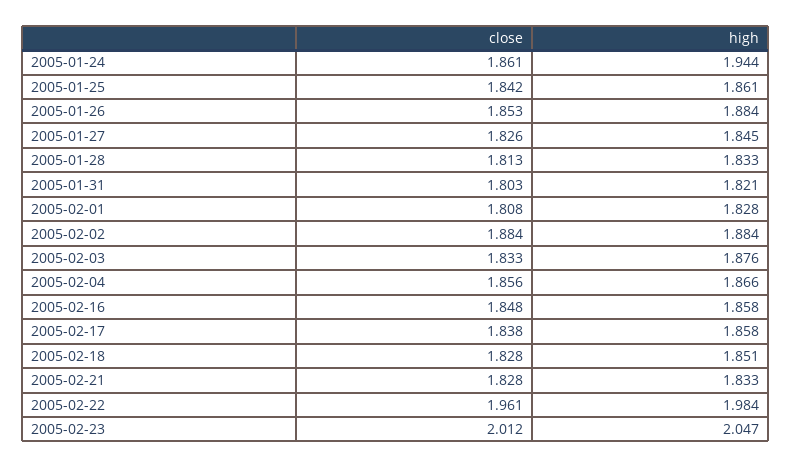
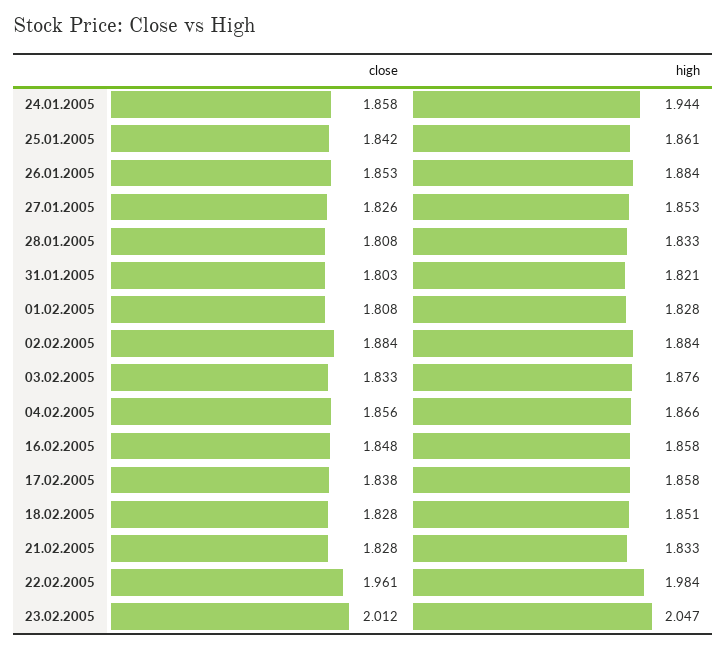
  {
    "close": {
-     "2005-01-24": 1.861,
+     "2005-01-24": 1.858,
      "2005-01-25": 1.842,
      "2005-01-26": 1.853,
      "2005-01-27": 1.826,
-     "2005-01-28": 1.813,
+     "2005-01-28": 1.808,
      "2005-01-31": 1.803,
      "2005-02-01": 1.808,
      "2005-02-02": 1.884,
      "2005-02-03": 1.833,
      "2005-02-04": 1.856,
      "2005-02-16": 1.848,
      "2005-02-17": 1.838,
      "2005-02-18": 1.828,
      "2005-02-21": 1.828,
      "2005-02-22": 1.961,
      "2005-02-23": 2.012
    },
    "high": {
      "2005-01-24": 1.944,
      "2005-01-25": 1.861,
      "2005-01-26": 1.884,
-     "2005-01-27": 1.845,
+     "2005-01-27": 1.853,
      "2005-01-28": 1.833,
      "2005-01-31": 1.821,
      "2005-02-01": 1.828,
      "2005-02-02": 1.884,
      "2005-02-03": 1.876,
      "2005-02-04": 1.866,
      "2005-02-16": 1.858,
      "2005-02-17": 1.858,
      "2005-02-18": 1.851,
      "2005-02-21": 1.833,
      "2005-02-22": 1.984,
      "2005-02-23": 2.047
    }
  }

